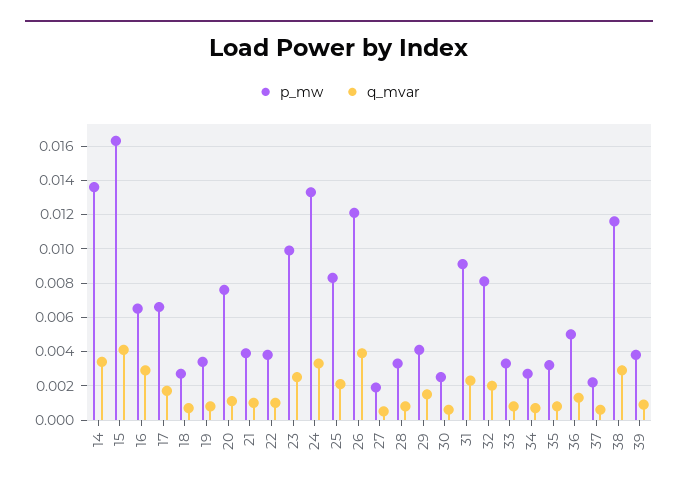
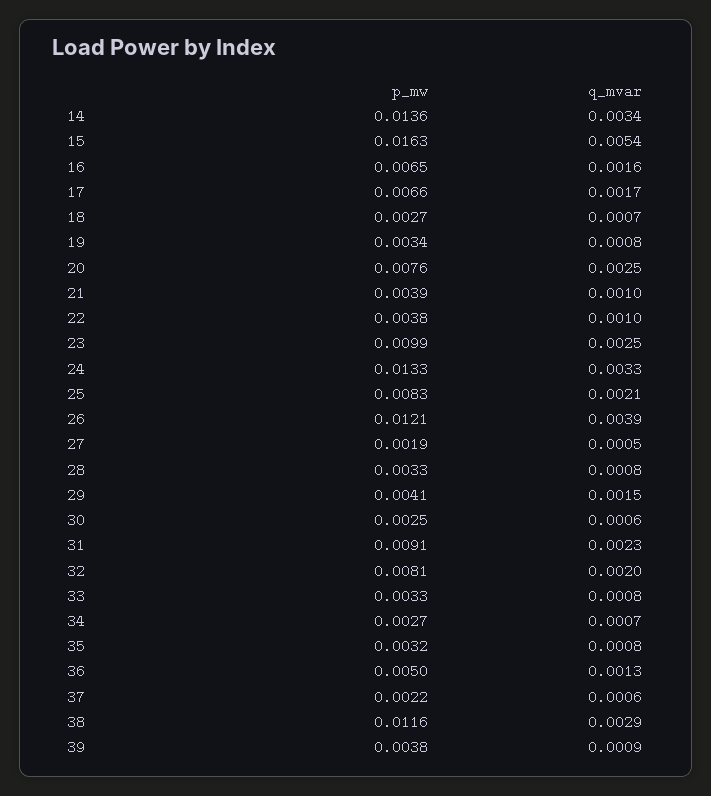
  {
    "p_mw": {
      "14": 0.0136,
      "15": 0.0163,
      "16": 0.0065,
      "17": 0.0066,
      "18": 0.0027,
      "19": 0.0034,
      "20": 0.0076,
      "21": 0.0039,
      "22": 0.0038,
      "23": 0.0099,
      "24": 0.0133,
      "25": 0.0083,
      "26": 0.0121,
      "27": 0.0019,
      "28": 0.0033,
      "29": 0.0041,
      "30": 0.0025,
      "31": 0.0091,
      "32": 0.0081,
      "33": 0.0033,
      "34": 0.0027,
      "35": 0.0032,
      "36": 0.005,
      "37": 0.0022,
      "38": 0.0116,
      "39": 0.0038
    },
    "q_mvar": {
      "14": 0.0034,
-     "15": 0.004,
+     "15": 0.0054,
-     "16": 0.003,
+     "16": 0.0016,
      "17": 0.0017,
      "18": 0.0007,
      "19": 0.0008,
-     "20": 0.001,
+     "20": 0.0025,
      "21": 0.001,
      "22": 0.001,
      "23": 0.0025,
      "24": 0.0033,
      "25": 0.0021,
      "26": 0.0039,
      "27": 0.0005,
      "28": 0.0008,
      "29": 0.0015,
      "30": 0.0006,
      "31": 0.0023,
      "32": 0.002,
      "33": 0.0008,
      "34": 0.0007,
      "35": 0.0008,
      "36": 0.0013,
      "37": 0.0006,
      "38": 0.0029,
      "39": 0.0009
    }
  }

